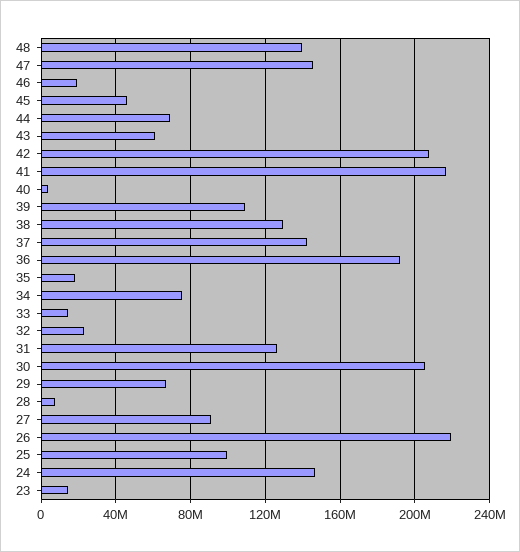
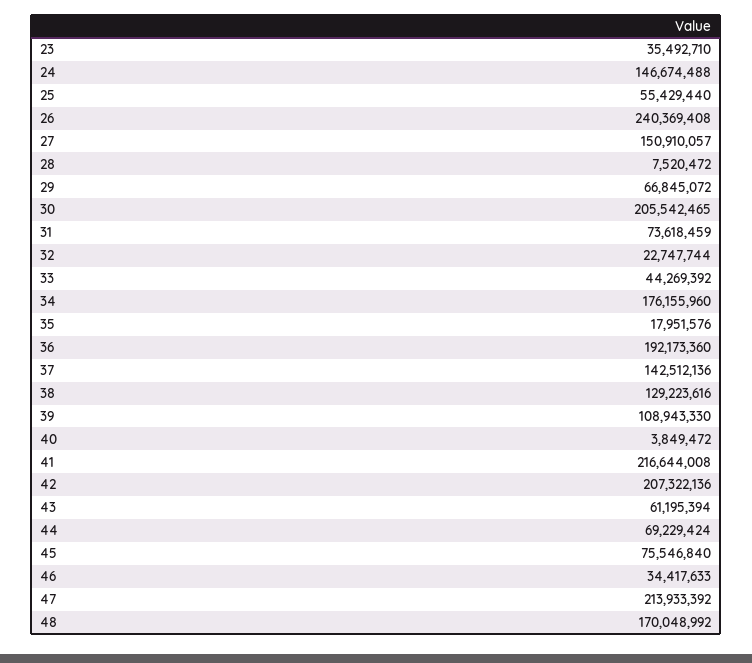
  {
-   "48": 140000000,
+   "48": 170048992,
-   "47": 145000000,
+   "47": 213933392,
-   "46": 20000000,
+   "46": 34417633,
-   "45": 45000000,
+   "45": 75546840,
    "44": 69229424,
    "43": 61195394,
    "42": 207322136,
    "41": 216644008,
    "40": 3849472,
    "39": 108943330,
    "38": 129223616,
    "37": 142512136,
    "36": 192173360,
    "35": 17951576,
-   "34": 75000000,
+   "34": 176155960,
-   "33": 15000000,
+   "33": 44269392,
    "32": 22747744,
-   "31": 125000000,
+   "31": 73618459,
    "30": 205542465,
    "29": 66845072,
    "28": 7520472,
-   "27": 90000000,
+   "27": 150910057,
-   "26": 220000000,
+   "26": 240369408,
-   "25": 100000000,
+   "25": 55429440,
    "24": 146674488,
-   "23": 15000000
+   "23": 35492710
  }

